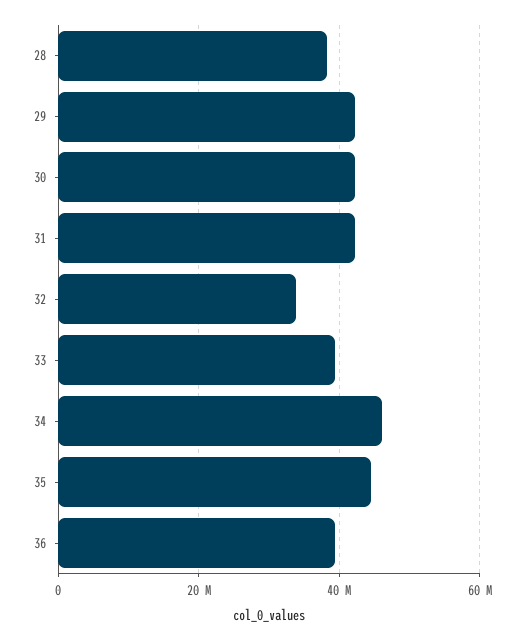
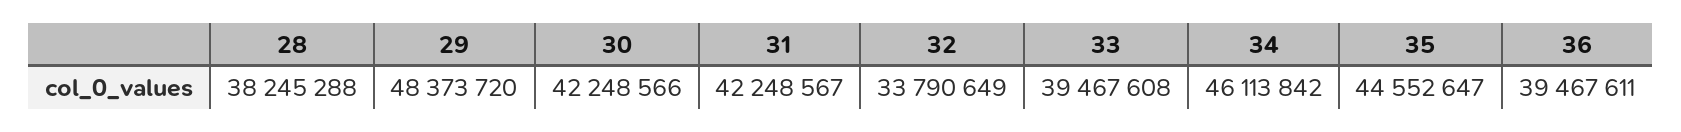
  {
    "28": 38245288,
-   "29": 42000000,
+   "29": 48373720,
    "30": 42248566,
    "31": 42248567,
    "32": 33790649,
    "33": 39467608,
    "34": 46113842,
    "35": 44552647,
    "36": 39467611
  }

